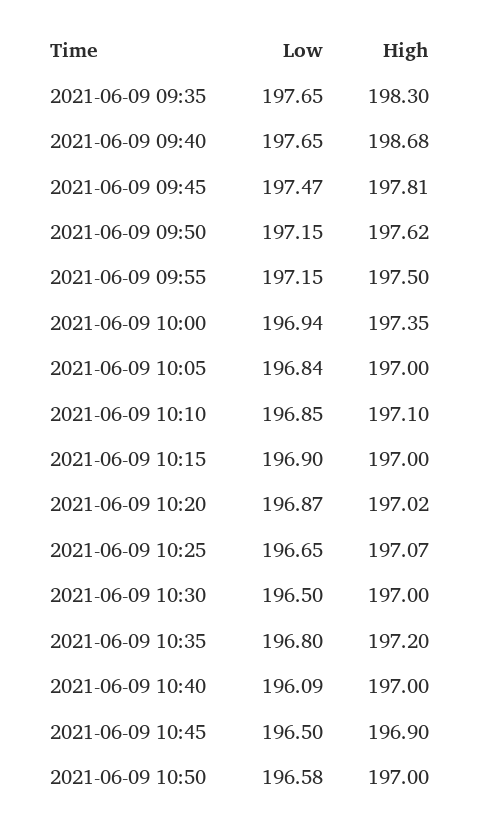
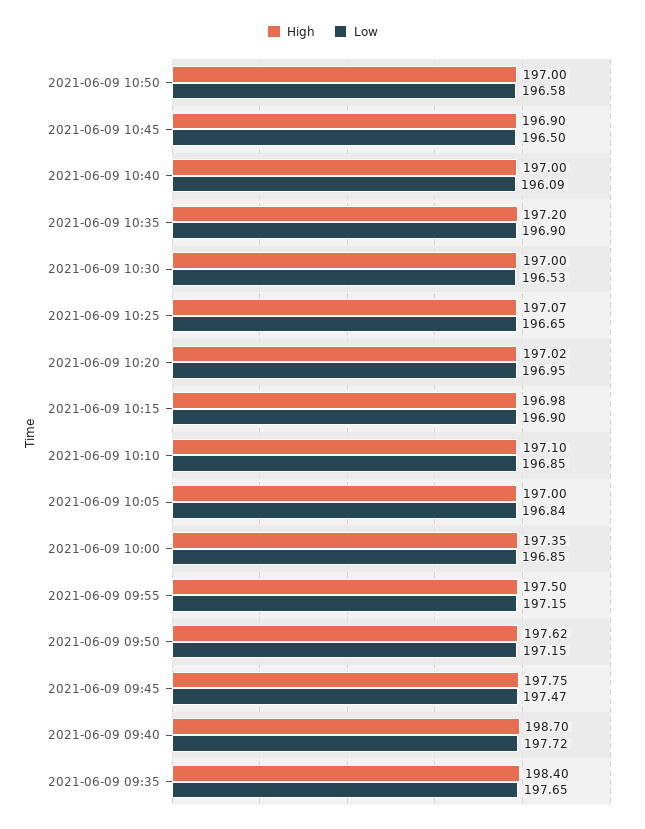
  {
    "Low": {
      "2021-06-09 09:35": 197.65,
-     "2021-06-09 09:40": 197.65,
+     "2021-06-09 09:40": 197.72,
      "2021-06-09 09:45": 197.47,
      "2021-06-09 09:50": 197.15,
      "2021-06-09 09:55": 197.15,
-     "2021-06-09 10:00": 196.94,
+     "2021-06-09 10:00": 196.85,
      "2021-06-09 10:05": 196.84,
      "2021-06-09 10:10": 196.85,
      "2021-06-09 10:15": 196.9,
-     "2021-06-09 10:20": 196.87,
+     "2021-06-09 10:20": 196.95,
      "2021-06-09 10:25": 196.65,
-     "2021-06-09 10:30": 196.5,
+     "2021-06-09 10:30": 196.53,
-     "2021-06-09 10:35": 196.8,
+     "2021-06-09 10:35": 196.9,
      "2021-06-09 10:40": 196.09,
      "2021-06-09 10:45": 196.5,
      "2021-06-09 10:50": 196.58
    },
    "High": {
-     "2021-06-09 09:35": 198.3,
+     "2021-06-09 09:35": 198.4,
-     "2021-06-09 09:40": 198.68,
+     "2021-06-09 09:40": 198.7,
-     "2021-06-09 09:45": 197.81,
+     "2021-06-09 09:45": 197.75,
      "2021-06-09 09:50": 197.62,
      "2021-06-09 09:55": 197.5,
      "2021-06-09 10:00": 197.35,
      "2021-06-09 10:05": 197,
      "2021-06-09 10:10": 197.1,
-     "2021-06-09 10:15": 197,
+     "2021-06-09 10:15": 196.98,
      "2021-06-09 10:20": 197.02,
      "2021-06-09 10:25": 197.07,
      "2021-06-09 10:30": 197,
      "2021-06-09 10:35": 197.2,
      "2021-06-09 10:40": 197,
      "2021-06-09 10:45": 196.9,
      "2021-06-09 10:50": 197
    }
  }

